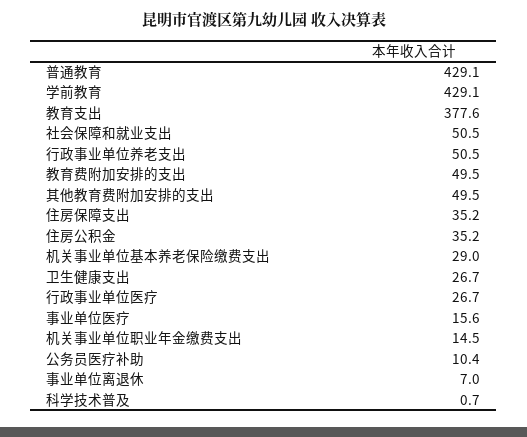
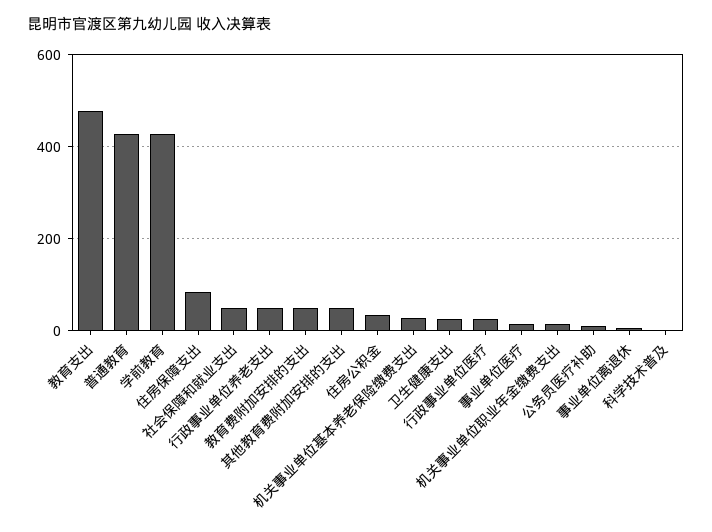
  {
    "普通教育": 429.1,
    "学前教育": 429.1,
-   "教育支出": 377.6,
+   "教育支出": 480,
    "社会保障和就业支出": 50.5,
    "行政事业单位养老支出": 50.5,
    "教育费附加安排的支出": 49.5,
    "其他教育费附加安排的支出": 49.5,
-   "住房保障支出": 35.2,
+   "住房保障支出": 80,
    "住房公积金": 35.2,
    "机关事业单位基本养老保险缴费支出": 29,
    "卫生健康支出": 26.7,
    "行政事业单位医疗": 26.7,
    "事业单位医疗": 15.6,
    "机关事业单位职业年金缴费支出": 14.5,
    "公务员医疗补助": 10.4,
    "事业单位离退休": 7,
    "科学技术普及": 0.7
  }

